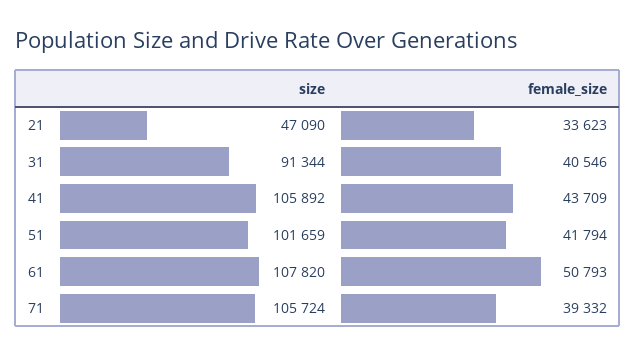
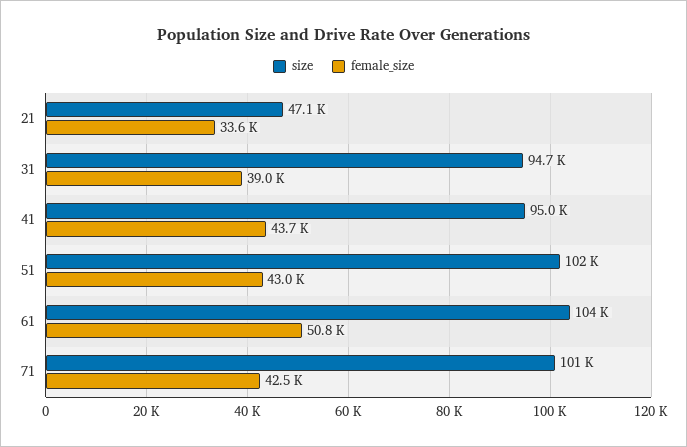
  {
    "size": {
      "21": 47090,
-     "31": 91344,
+     "31": 94700,
-     "41": 105892,
+     "41": 95000,
      "51": 101659,
-     "61": 107820,
+     "61": 104000,
-     "71": 105724
+     "71": 101000
    },
    "female_size": {
      "21": 33623,
-     "31": 40546,
+     "31": 39000,
      "41": 43709,
-     "51": 41794,
+     "51": 43000,
      "61": 50793,
-     "71": 39332
+     "71": 42500
    }
  }

